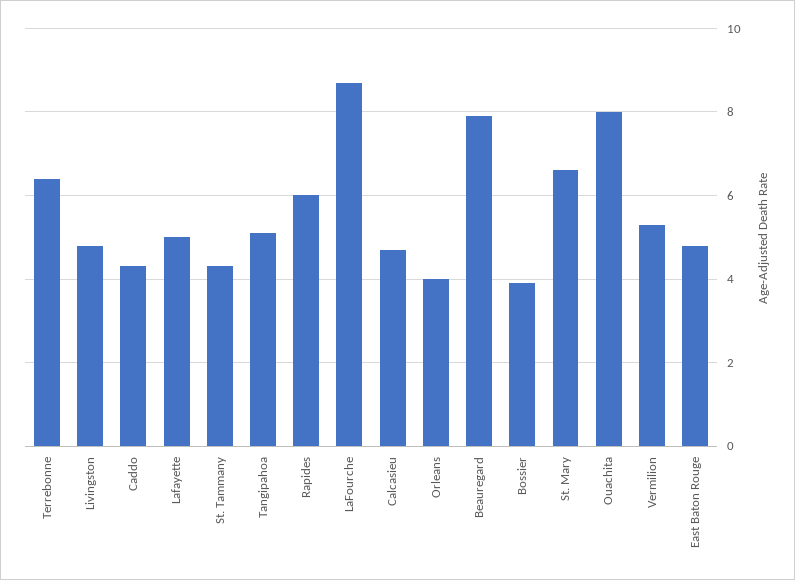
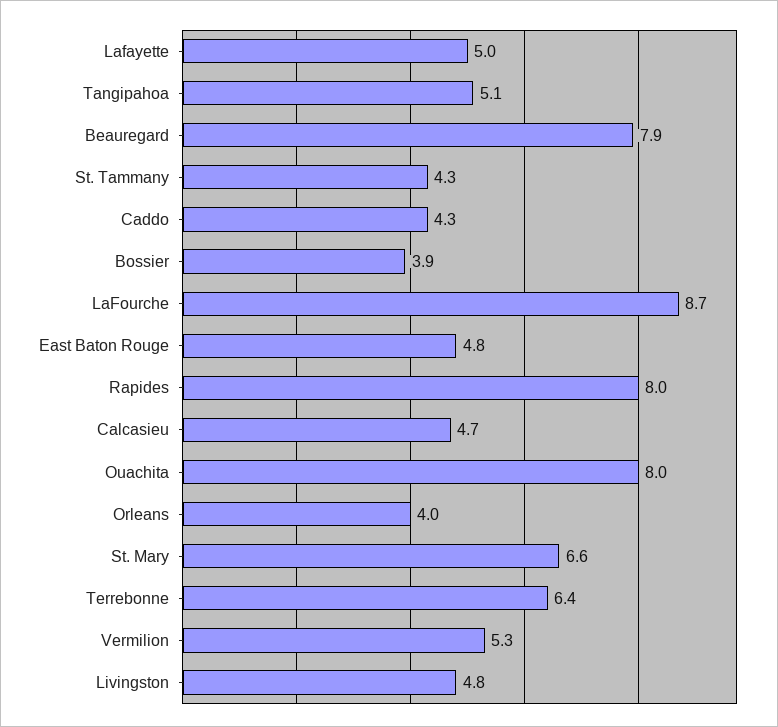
  {
    "Terrebonne": 6.4,
    "Livingston": 4.8,
    "Caddo": 4.3,
    "Lafayette": 5,
    "St. Tammany": 4.3,
    "Tangipahoa": 5.1,
-   "Rapides": 6,
+   "Rapides": 8,
    "LaFourche": 8.7,
    "Calcasieu": 4.7,
    "Orleans": 4,
    "Beauregard": 7.9,
    "Bossier": 3.9,
    "St. Mary": 6.6,
    "Ouachita": 8,
    "Vermilion": 5.3,
    "East Baton Rouge": 4.8
  }

